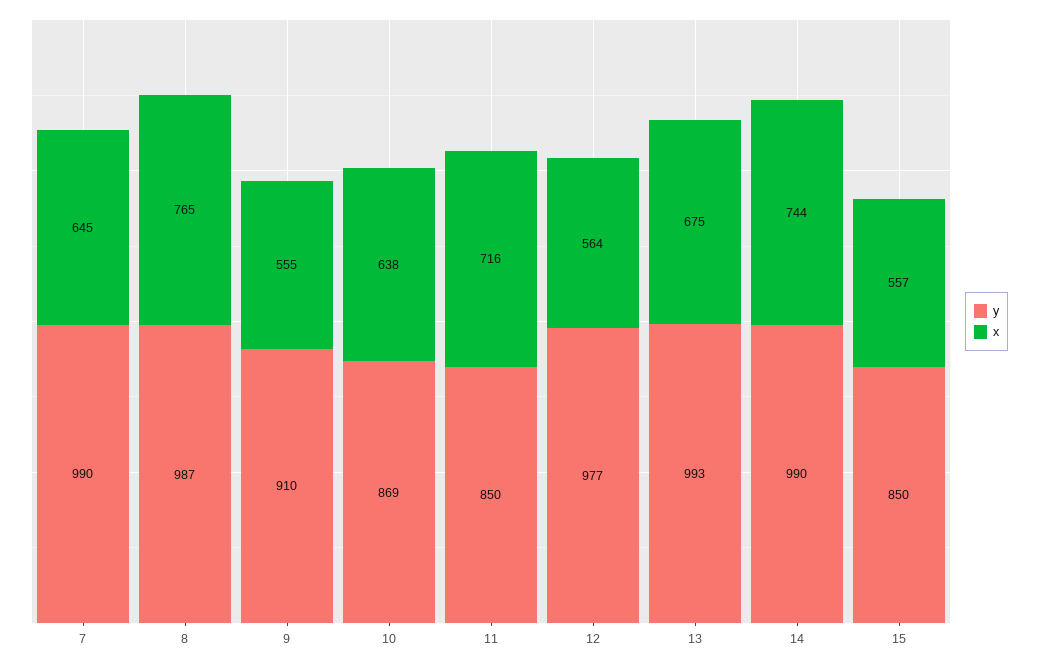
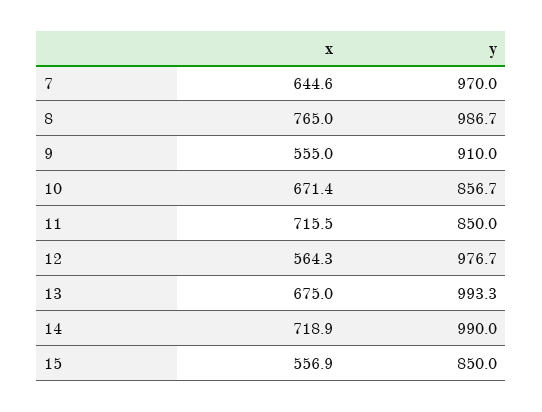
  {
    "y": {
-     "7": 990,
+     "7": 970,
      "8": 986.7,
      "9": 910,
-     "10": 869,
+     "10": 856.7,
      "11": 850,
      "12": 976.7,
      "13": 993.3,
      "14": 990,
      "15": 850
    },
    "x": {
      "7": 644.6,
      "8": 765,
      "9": 555,
-     "10": 638,
+     "10": 671.4,
      "11": 715.5,
      "12": 564.3,
      "13": 675,
-     "14": 744,
+     "14": 718.9,
      "15": 556.9
    }
  }

